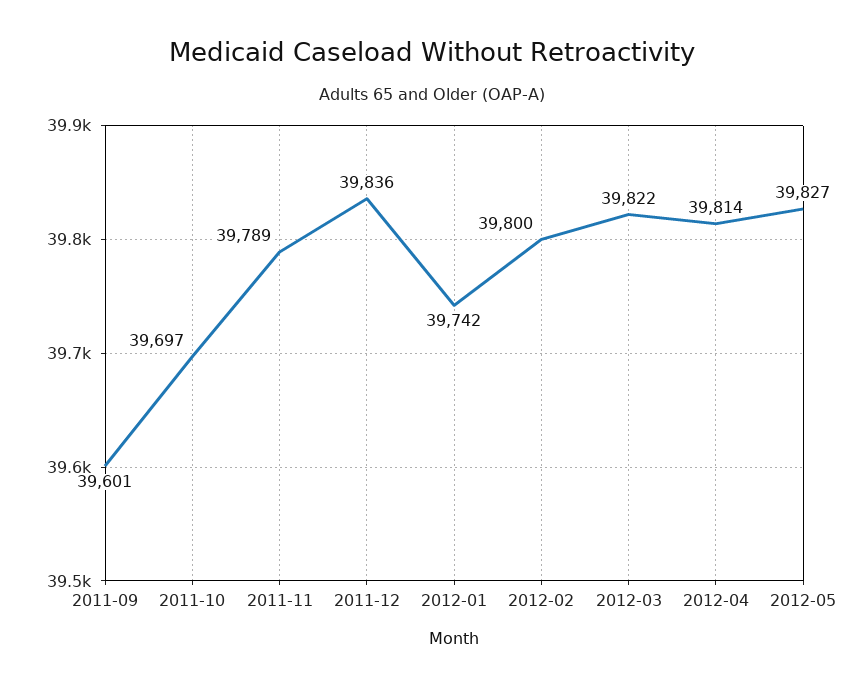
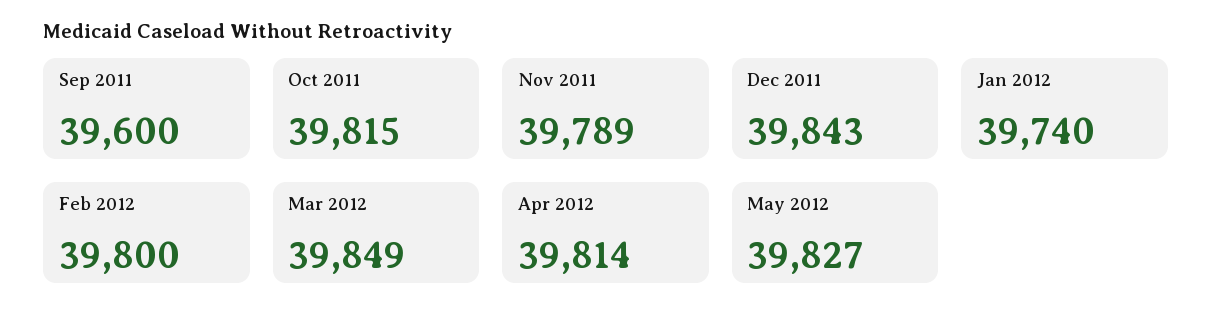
  {
-   "2011-09": 39601,
+   "2011-09": 39600,
-   "2011-10": 39697,
+   "2011-10": 39815,
    "2011-11": 39789,
-   "2011-12": 39836,
+   "2011-12": 39843,
-   "2012-01": 39742,
+   "2012-01": 39740,
    "2012-02": 39800,
-   "2012-03": 39822,
+   "2012-03": 39849,
    "2012-04": 39814,
    "2012-05": 39827
  }

